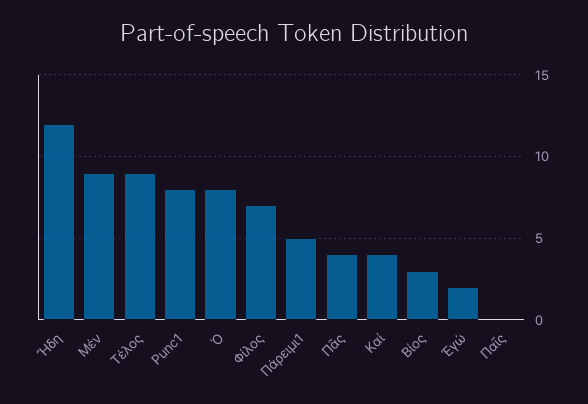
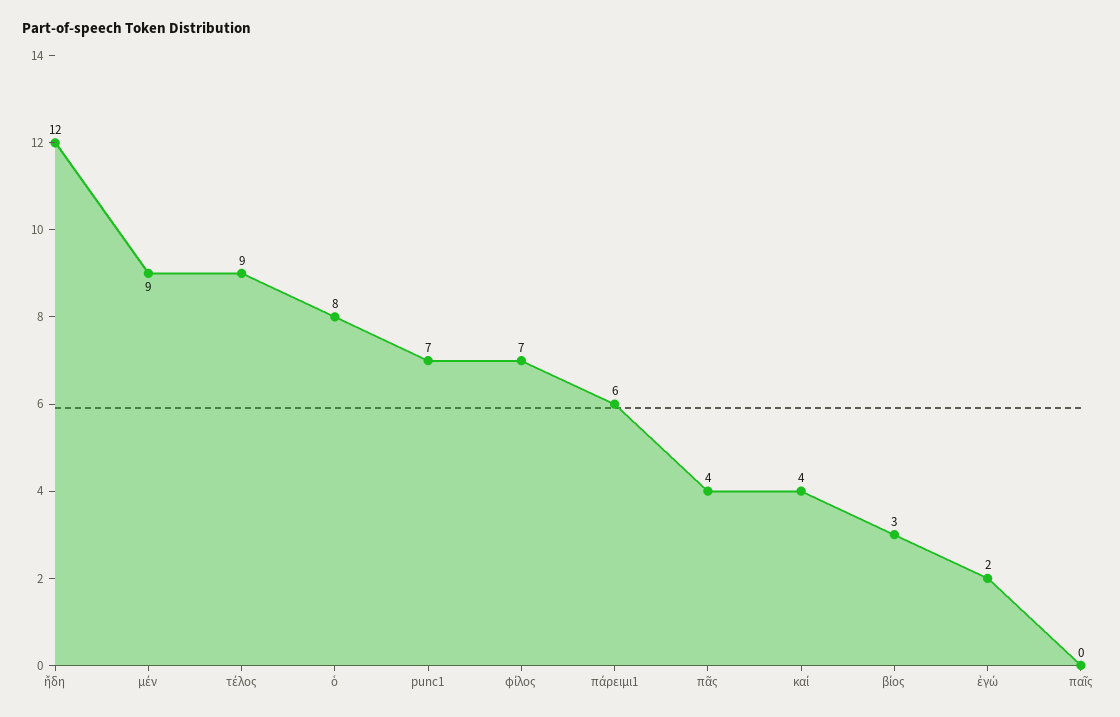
  {
    "Ἤδη": 12,
    "Μέν": 9,
    "Τέλος": 9,
-   "Punc1": 8,
+   "Punc1": 7,
    "Ὁ": 8,
    "Φίλος": 7,
-   "Πάρειμι1": 5,
+   "Πάρειμι1": 6,
    "Πᾶς": 4,
    "Καί": 4,
    "Βίος": 3,
    "Ἐγώ": 2,
    "Παῖς": 0
  }

